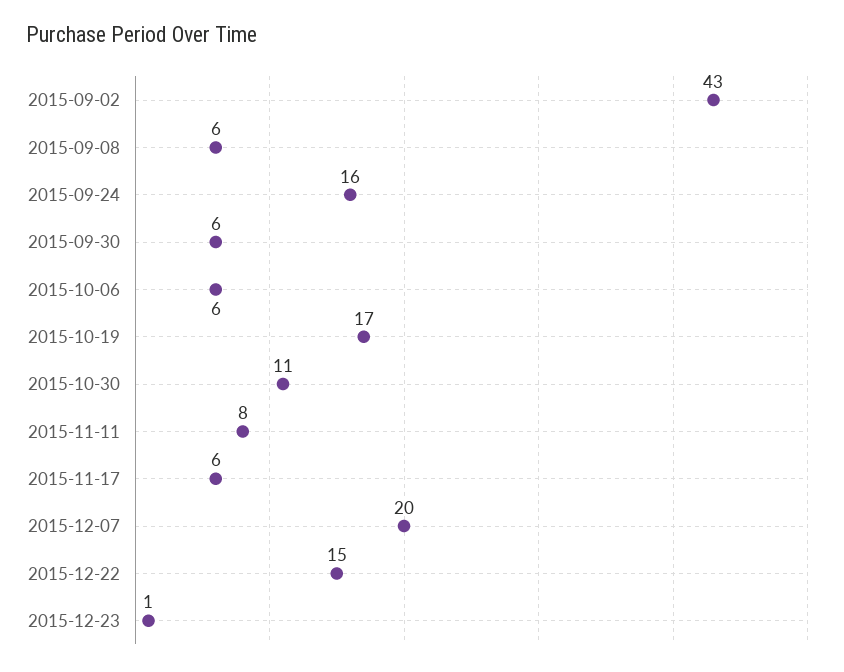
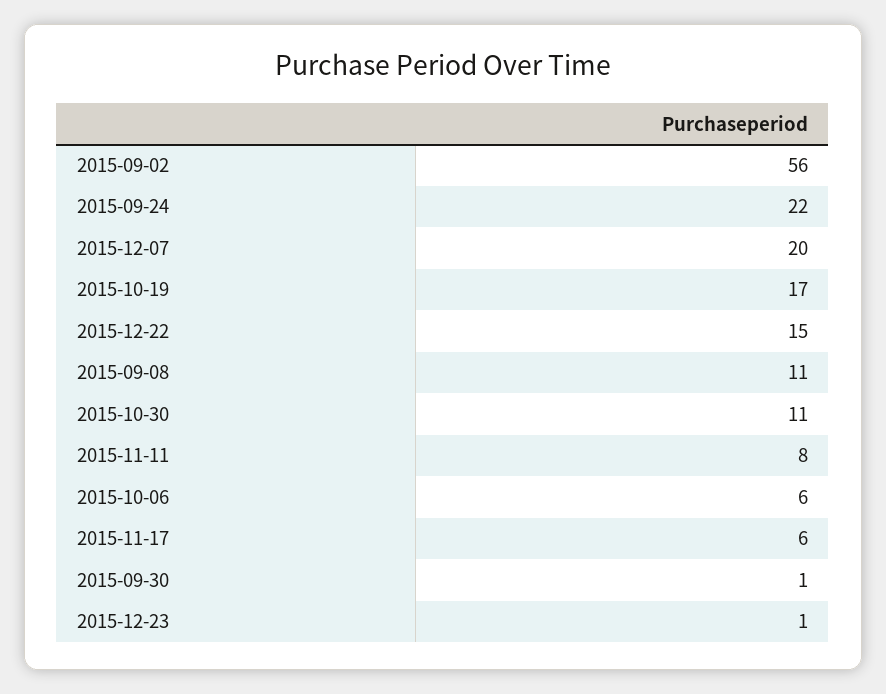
  {
-   "2015-09-02": 43,
+   "2015-09-02": 56,
-   "2015-09-08": 6,
+   "2015-09-08": 11,
-   "2015-09-24": 16,
+   "2015-09-24": 22,
-   "2015-09-30": 6,
+   "2015-09-30": 1,
    "2015-10-06": 6,
    "2015-10-19": 17,
    "2015-10-30": 11,
    "2015-11-11": 8,
    "2015-11-17": 6,
    "2015-12-07": 20,
    "2015-12-22": 15,
    "2015-12-23": 1
  }

